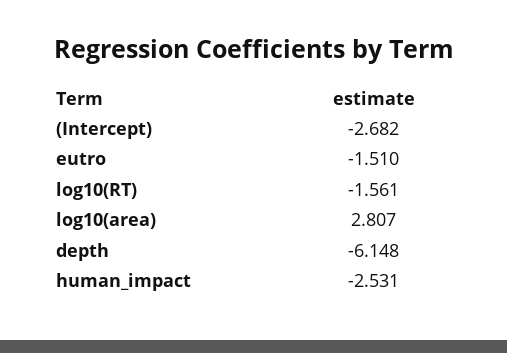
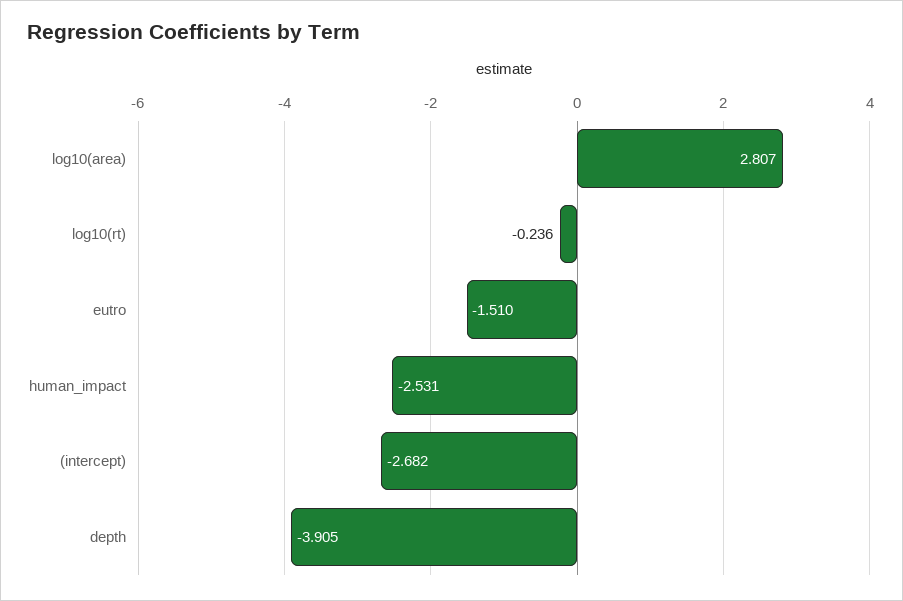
  {
    "(Intercept)": -2.682,
    "eutro": -1.51,
-   "log10(RT)": -1.561,
+   "log10(RT)": -0.236,
    "log10(area)": 2.807,
-   "depth": -6.148,
+   "depth": -3.905,
    "human_impact": -2.531
  }

